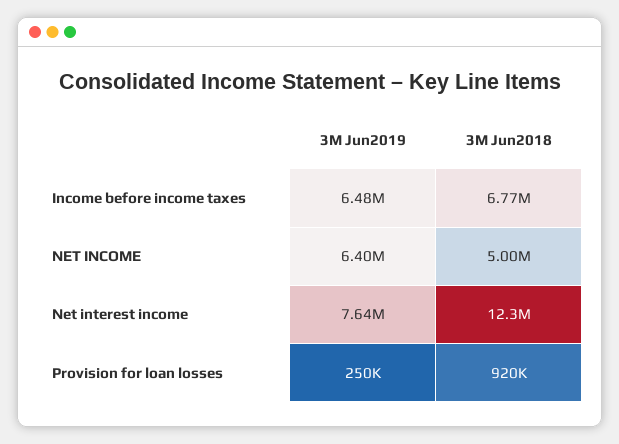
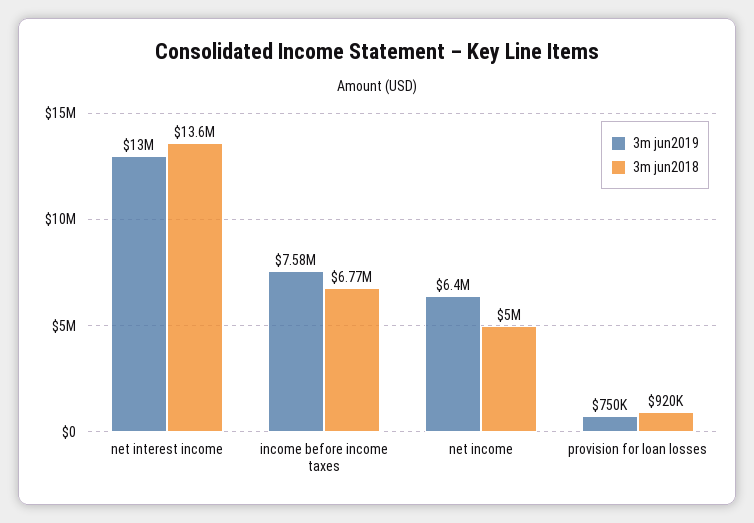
  {
    "3M Jun2019": {
-     "Income before income taxes": 6480000,
+     "Income before income taxes": 7580000,
      "NET INCOME": 6400000,
-     "Net interest income": 7640000,
+     "Net interest income": 13000000,
-     "Provision for loan losses": 250000
+     "Provision for loan losses": 750000
    },
    "3M Jun2018": {
      "Income before income taxes": 6770000,
      "NET INCOME": 5000000,
-     "Net interest income": 12300000,
+     "Net interest income": 13600000,
      "Provision for loan losses": 920000
    }
  }

